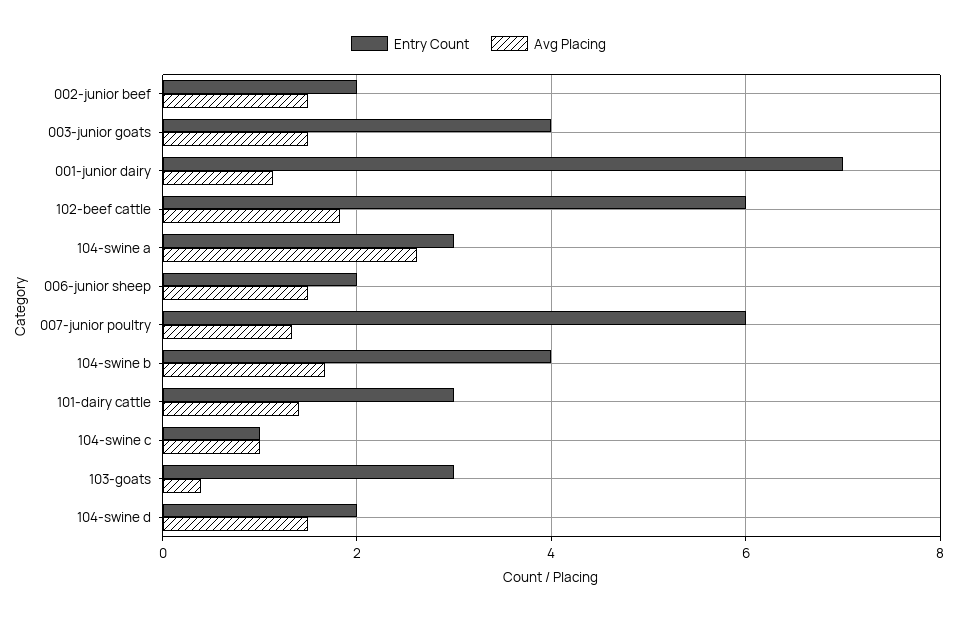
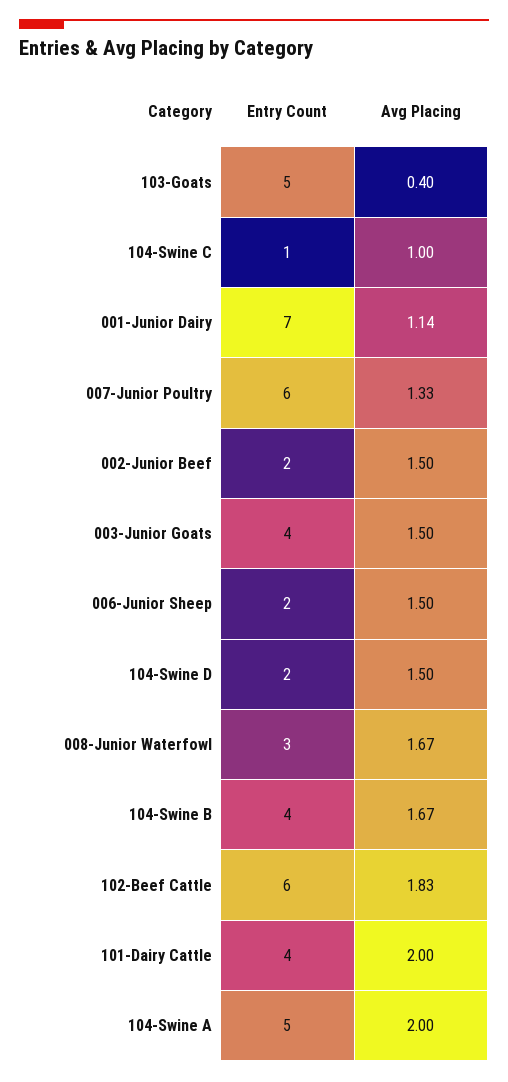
  {
    "Entry Count": {
      "002-junior beef": 2,
      "003-junior goats": 4,
      "001-junior dairy": 7,
      "102-beef cattle": 6,
-     "104-swine a": 3,
+     "104-swine a": 5,
      "006-junior sheep": 2,
      "007-junior poultry": 6,
      "104-swine b": 4,
-     "101-dairy cattle": 3,
+     "101-dairy cattle": 4,
      "104-swine c": 1,
-     "103-goats": 3,
+     "103-goats": 5,
-     "104-swine d": 2
+     "104-swine d": 2,
+     "008-Junior Waterfowl": 3
    },
    "Avg Placing": {
      "002-junior beef": 1.5,
      "003-junior goats": 1.5,
      "001-junior dairy": 1.14,
      "102-beef cattle": 1.83,
-     "104-swine a": 2.6,
+     "104-swine a": 2,
      "006-junior sheep": 1.5,
      "007-junior poultry": 1.33,
      "104-swine b": 1.67,
-     "101-dairy cattle": 1.4,
+     "101-dairy cattle": 2,
      "104-swine c": 1,
      "103-goats": 0.4,
-     "104-swine d": 1.5
+     "104-swine d": 1.5,
+     "008-Junior Waterfowl": 1.67
    }
  }

